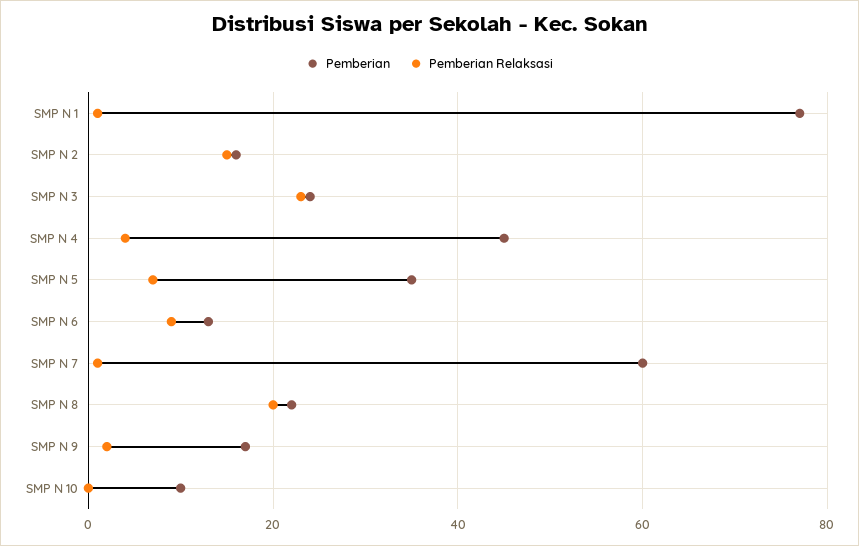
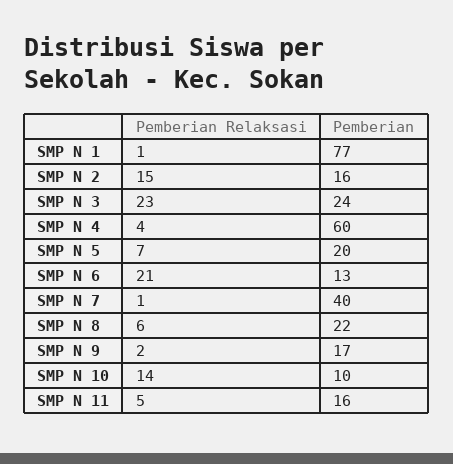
  {
    "Pemberian": {
      "SMP N 1": 77,
      "SMP N 2": 16,
      "SMP N 3": 24,
-     "SMP N 4": 45,
+     "SMP N 4": 60,
-     "SMP N 5": 35,
+     "SMP N 5": 20,
      "SMP N 6": 13,
-     "SMP N 7": 60,
+     "SMP N 7": 40,
      "SMP N 8": 22,
      "SMP N 9": 17,
-     "SMP N 10": 10
+     "SMP N 10": 10,
+     "SMP N 11": 16
    },
    "Pemberian Relaksasi": {
      "SMP N 1": 1,
      "SMP N 2": 15,
      "SMP N 3": 23,
      "SMP N 4": 4,
      "SMP N 5": 7,
-     "SMP N 6": 10,
+     "SMP N 6": 21,
      "SMP N 7": 1,
-     "SMP N 8": 20,
+     "SMP N 8": 6,
      "SMP N 9": 2,
-     "SMP N 10": 0
+     "SMP N 10": 14,
+     "SMP N 11": 5
    }
  }

